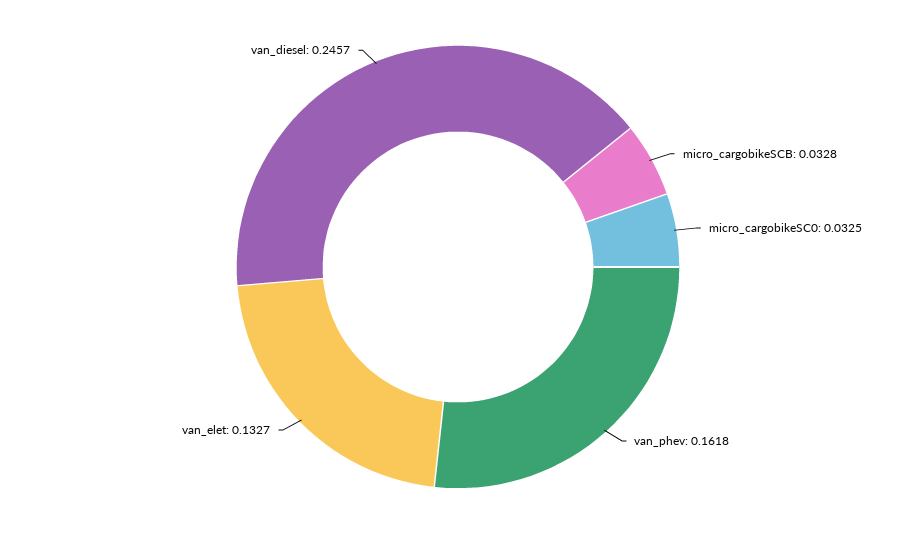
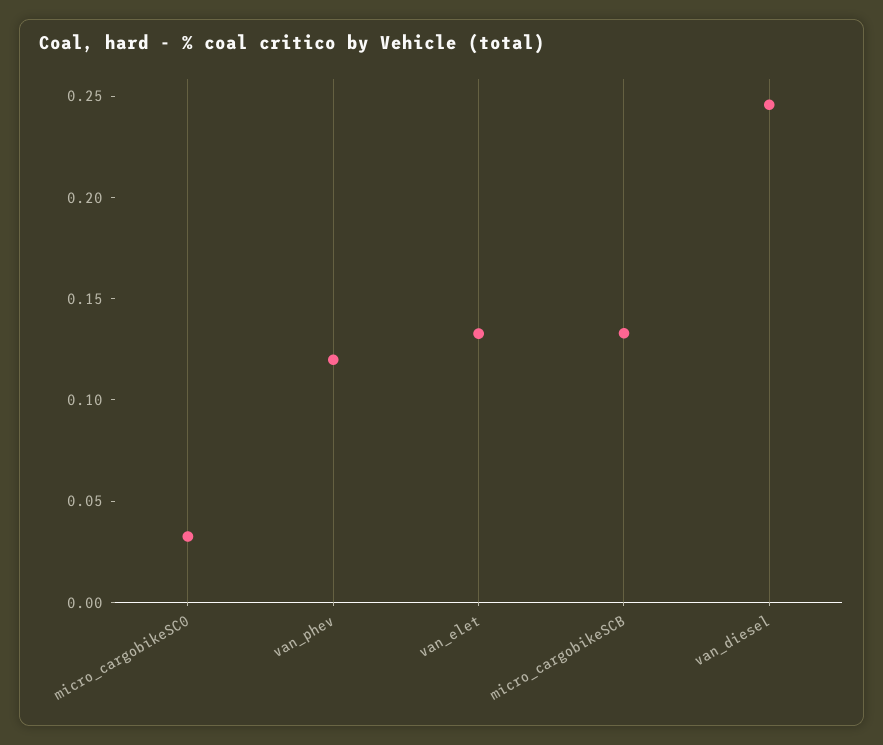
  {
-   "micro_cargobikeSCB": 0.0328,
+   "micro_cargobikeSCB": 0.13,
    "micro_cargobikeSC0": 0.0325,
-   "van_phev": 0.1618,
+   "van_phev": 0.12,
    "van_elet": 0.1327,
    "van_diesel": 0.2457
  }

